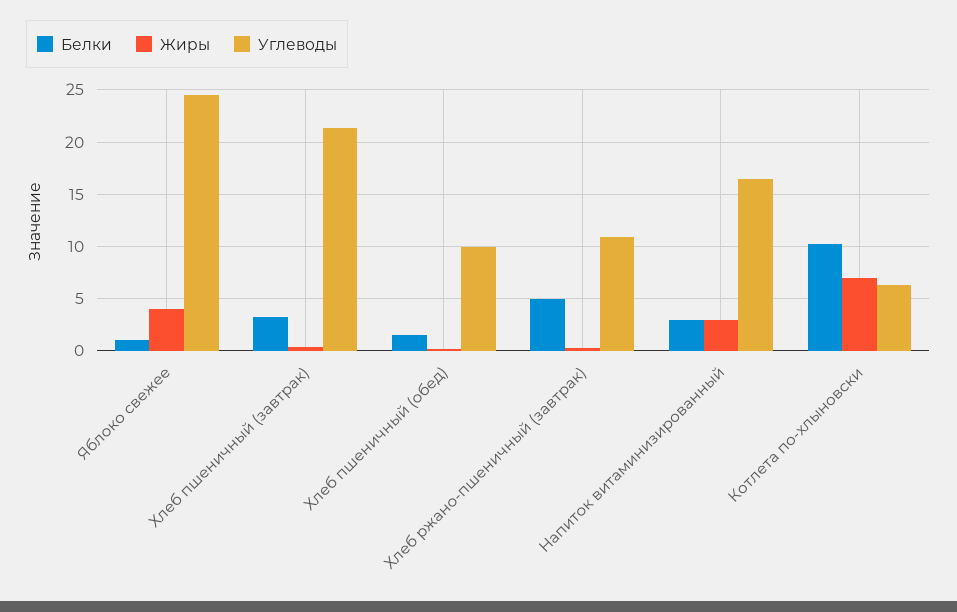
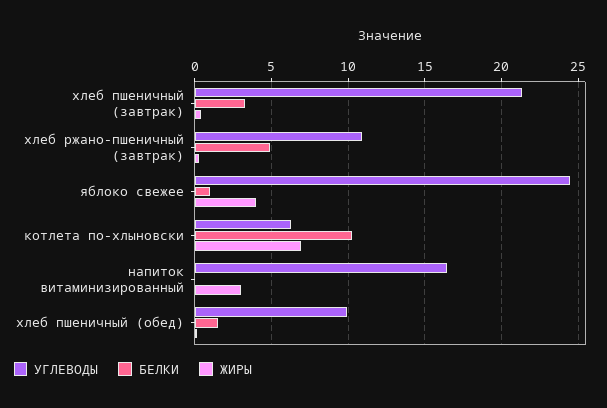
  {
    "Белки": {
      "Яблоко свежее": 1,
      "Хлеб пшеничный (завтрак)": 3.5,
      "Хлеб пшеничный (обед)": 1.5,
      "Хлеб ржано-пшеничный (завтрак)": 5,
-     "Напиток витаминизированный": 3,
+     "Напиток витаминизированный": 0,
      "Котлета по-хлыновски": 10.5
    },
    "Жиры": {
      "Яблоко свежее": 4,
      "Хлеб пшеничный (завтрак)": 0.5,
      "Хлеб пшеничный (обед)": 0,
      "Хлеб ржано-пшеничный (завтрак)": 0.5,
      "Напиток витаминизированный": 3,
      "Котлета по-хлыновски": 7
    },
    "Углеводы": {
      "Яблоко свежее": 24.5,
      "Хлеб пшеничный (завтрак)": 21.5,
      "Хлеб пшеничный (обед)": 10,
      "Хлеб ржано-пшеничный (завтрак)": 11,
      "Напиток витаминизированный": 16.5,
      "Котлета по-хлыновски": 6.5
    }
  }

